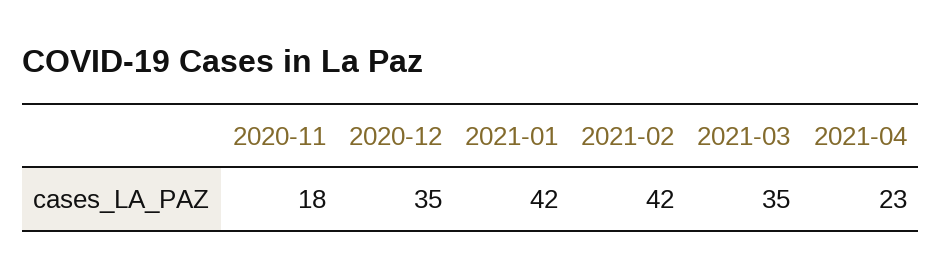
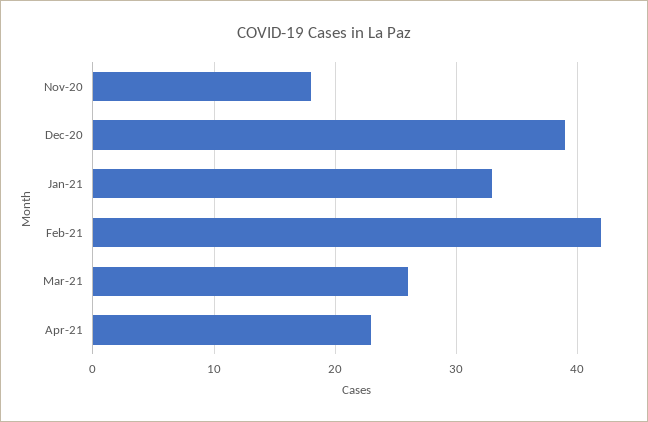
  {
    "2020-11": 18,
-   "2020-12": 35,
+   "2020-12": 39,
-   "2021-01": 42,
+   "2021-01": 33,
    "2021-02": 42,
-   "2021-03": 35,
+   "2021-03": 26,
    "2021-04": 23
  }

